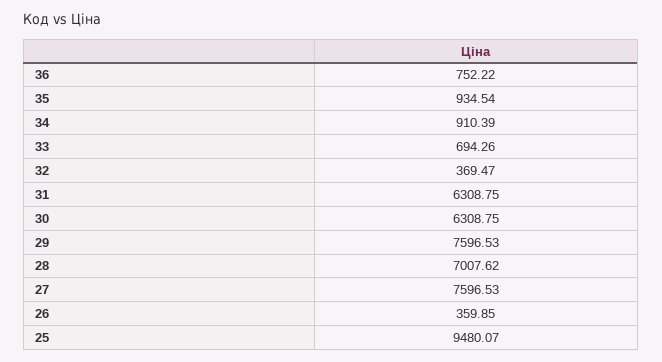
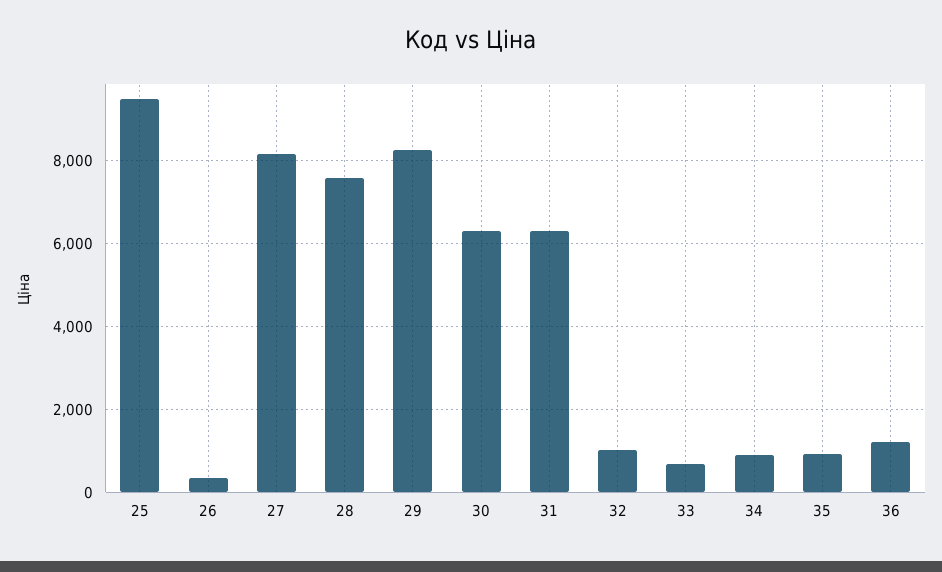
  {
-   "36": 752.22,
+   "36": 1200,
    "35": 934.54,
    "34": 910.39,
    "33": 694.26,
-   "32": 369.47,
+   "32": 1000,
    "31": 6308.75,
    "30": 6308.75,
-   "29": 7596.53,
+   "29": 8200,
-   "28": 7007.62,
+   "28": 7600,
-   "27": 7596.53,
+   "27": 8200,
    "26": 359.85,
    "25": 9480.07
  }

